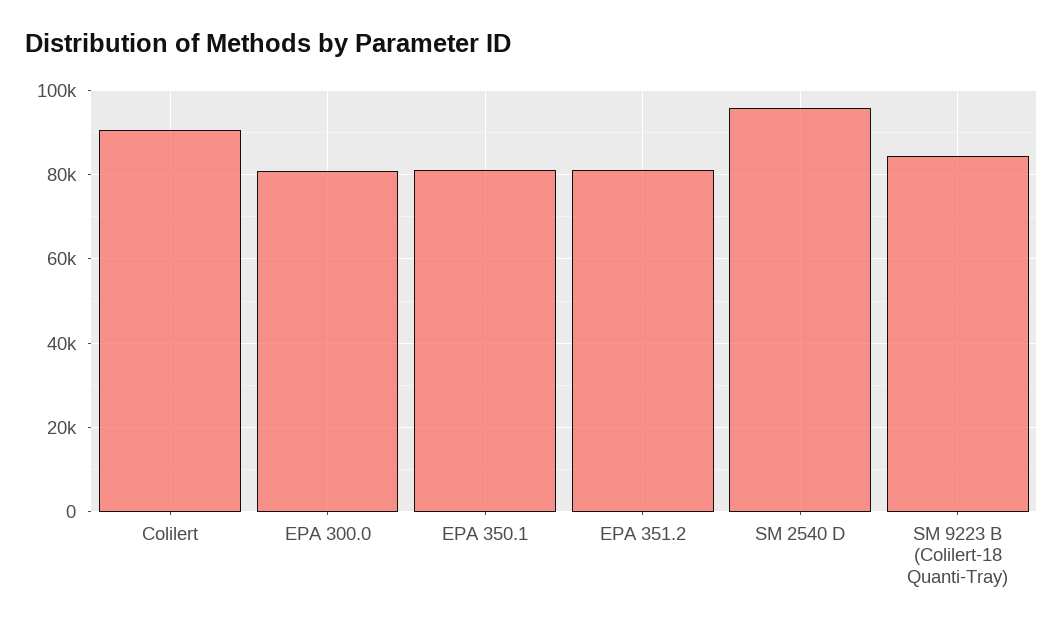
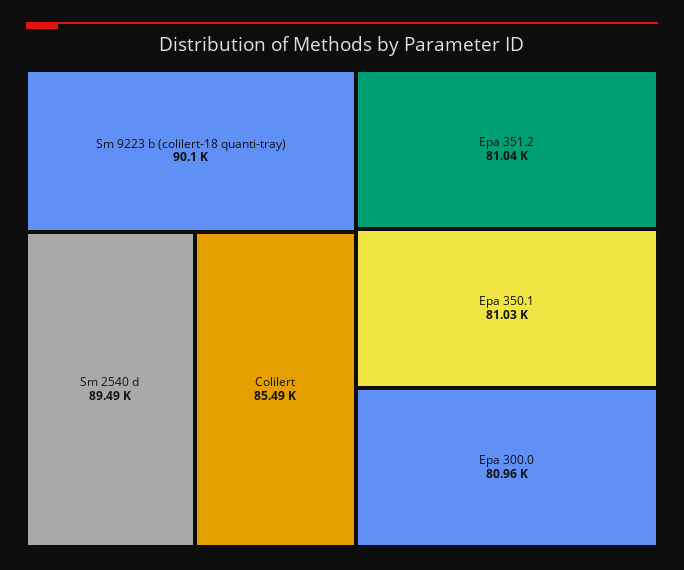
  {
-   "Colilert": 90000,
+   "Colilert": 85490,
    "EPA 300.0": 80960,
    "EPA 350.1": 81030,
    "EPA 351.2": 81040,
-   "SM 2540 D": 96000,
+   "SM 2540 D": 89490,
-   "SM 9223 B (Colilert-18 Quanti-Tray)": 84000
+   "SM 9223 B (Colilert-18 Quanti-Tray)": 90100
  }

